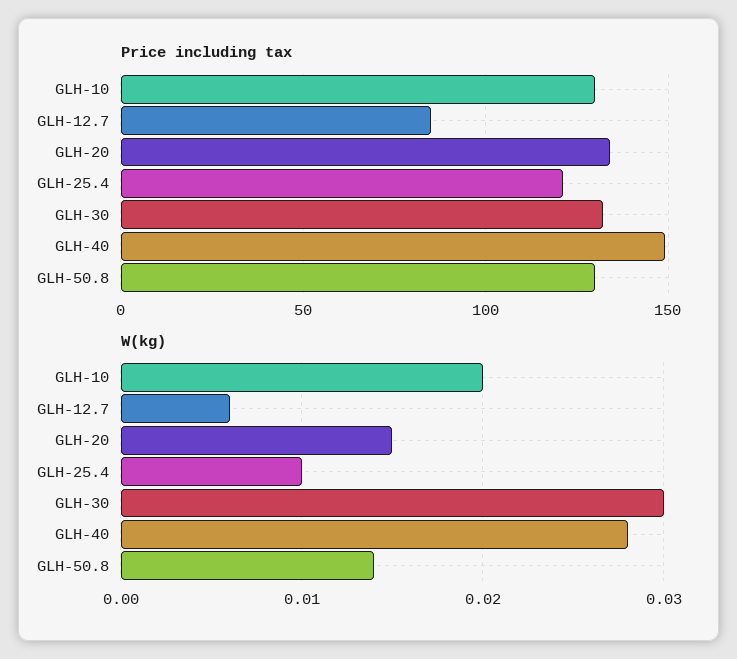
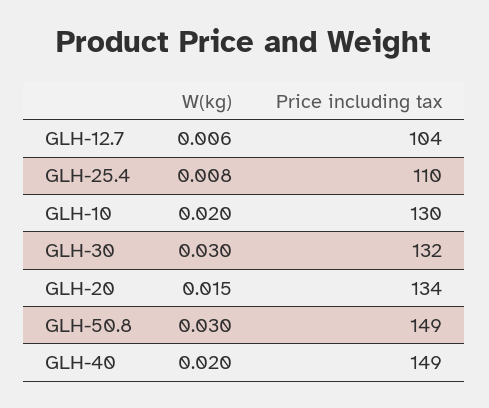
  {
    "Price including tax": {
      "GLH-10": 130,
-     "GLH-12.7": 85,
+     "GLH-12.7": 104,
      "GLH-20": 134,
-     "GLH-25.4": 120,
+     "GLH-25.4": 110,
      "GLH-30": 132,
      "GLH-40": 149,
-     "GLH-50.8": 130
+     "GLH-50.8": 149
    },
    "W(kg)": {
      "GLH-10": 0.02,
      "GLH-12.7": 0.006,
      "GLH-20": 0.015,
-     "GLH-25.4": 0.01,
+     "GLH-25.4": 0.008,
      "GLH-30": 0.03,
-     "GLH-40": 0.028,
+     "GLH-40": 0.02,
-     "GLH-50.8": 0.014
+     "GLH-50.8": 0.03
    }
  }

